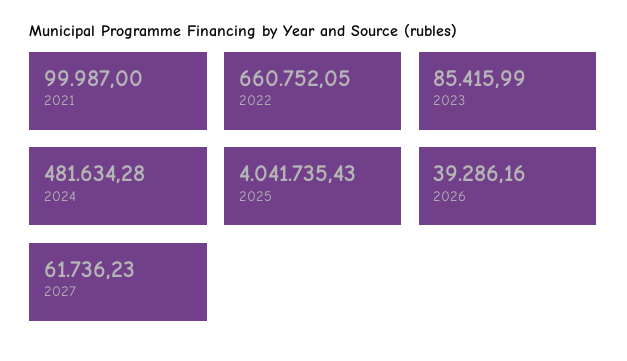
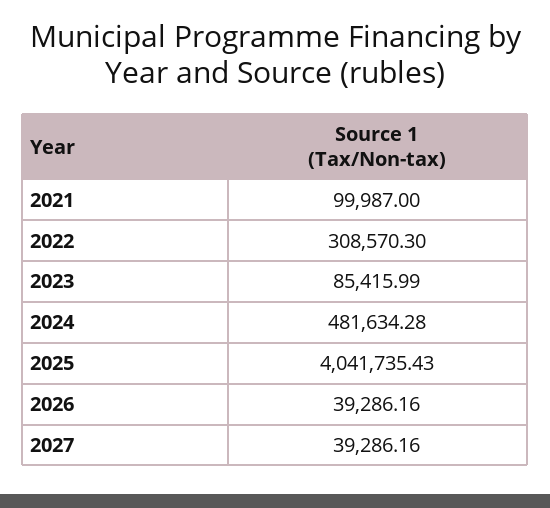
  {
    "2021": 99987,
-   "2022": 660752.05,
+   "2022": 308570.3,
    "2023": 85415.99,
    "2024": 481634.28,
    "2025": 4041735.43,
    "2026": 39286.16,
-   "2027": 61736.23
+   "2027": 39286.16
  }

